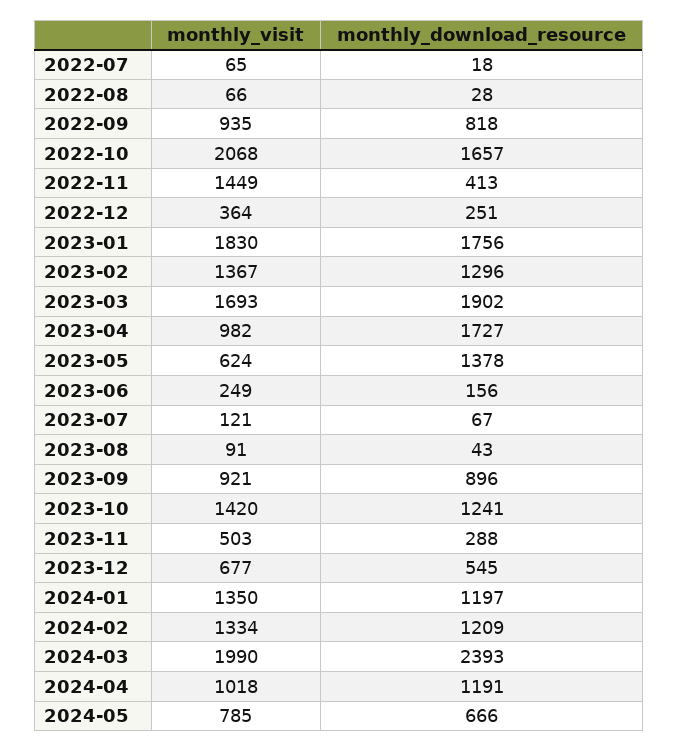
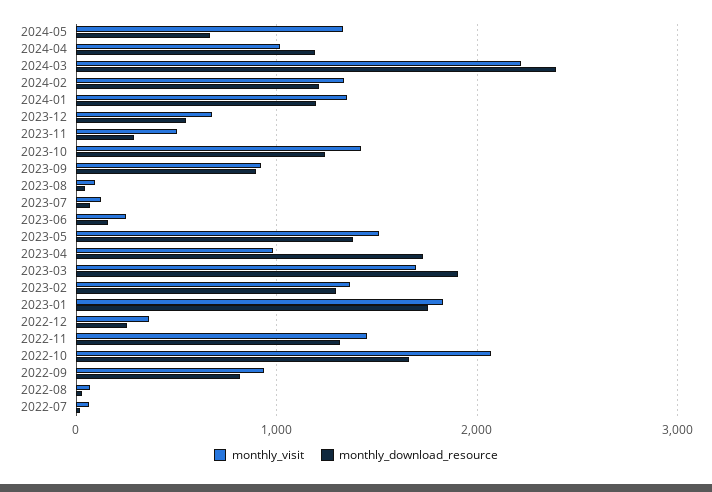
  {
    "monthly_visit": {
      "2022-07": 65,
      "2022-08": 66,
      "2022-09": 935,
      "2022-10": 2068,
      "2022-11": 1449,
      "2022-12": 364,
      "2023-01": 1830,
      "2023-02": 1367,
      "2023-03": 1693,
      "2023-04": 982,
-     "2023-05": 624,
+     "2023-05": 1500,
      "2023-06": 249,
      "2023-07": 121,
      "2023-08": 91,
      "2023-09": 921,
      "2023-10": 1420,
      "2023-11": 503,
      "2023-12": 677,
      "2024-01": 1350,
      "2024-02": 1334,
-     "2024-03": 1990,
+     "2024-03": 2200,
      "2024-04": 1018,
-     "2024-05": 785
+     "2024-05": 1300
    },
    "monthly_download_resource": {
      "2022-07": 18,
      "2022-08": 28,
      "2022-09": 818,
      "2022-10": 1657,
-     "2022-11": 413,
+     "2022-11": 1300,
      "2022-12": 251,
      "2023-01": 1756,
      "2023-02": 1296,
      "2023-03": 1902,
      "2023-04": 1727,
      "2023-05": 1378,
      "2023-06": 156,
      "2023-07": 67,
      "2023-08": 43,
      "2023-09": 896,
      "2023-10": 1241,
      "2023-11": 288,
      "2023-12": 545,
      "2024-01": 1197,
      "2024-02": 1209,
      "2024-03": 2393,
      "2024-04": 1191,
      "2024-05": 666
    }
  }

